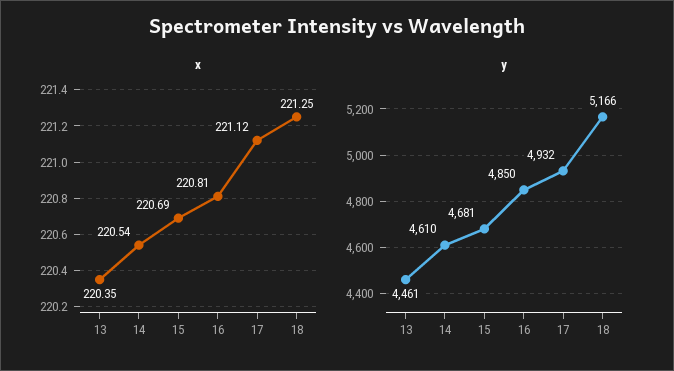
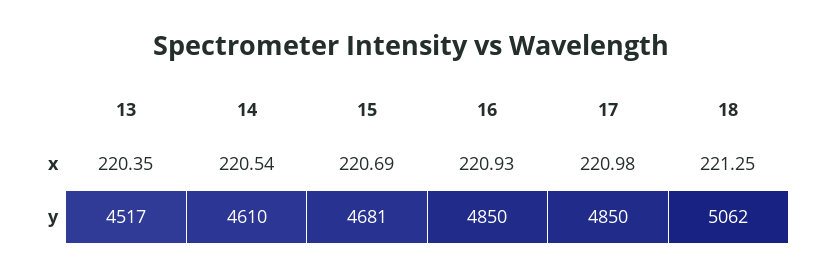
  {
    "x": {
      "13": 220.35,
      "14": 220.54,
      "15": 220.69,
-     "16": 220.81,
+     "16": 220.93,
-     "17": 221.12,
+     "17": 220.98,
      "18": 221.25
    },
    "y": {
-     "13": 4461,
+     "13": 4517,
      "14": 4610,
      "15": 4681,
      "16": 4850,
-     "17": 4932,
+     "17": 4850,
-     "18": 5166
+     "18": 5062
    }
  }

